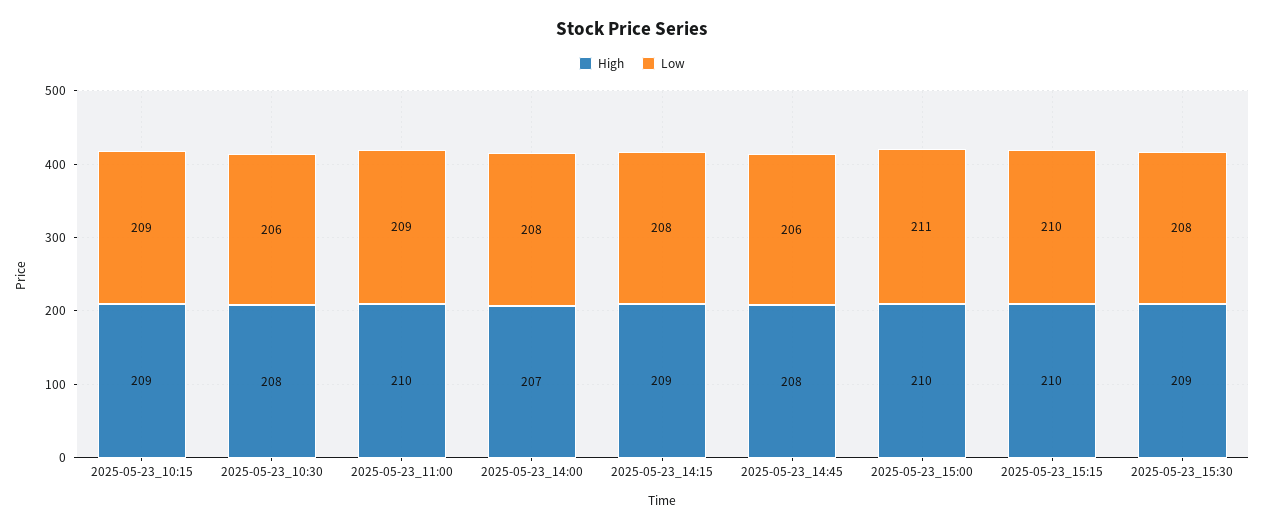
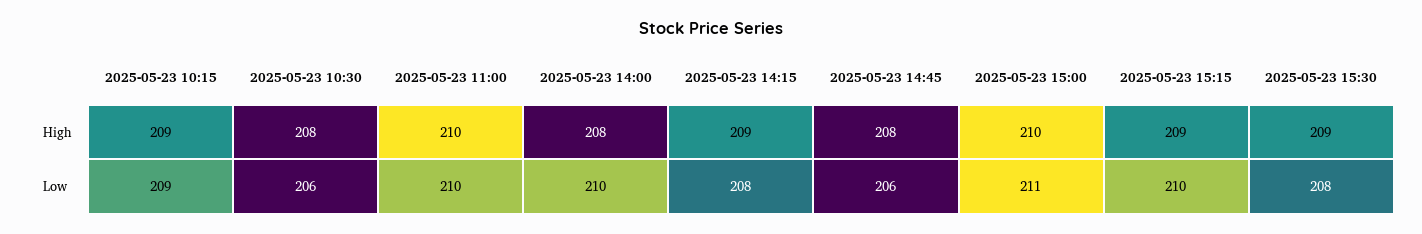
  {
    "High": {
      "2025-05-23_10:15": 209,
      "2025-05-23_10:30": 208,
      "2025-05-23_11:00": 210,
-     "2025-05-23_14:00": 207,
+     "2025-05-23_14:00": 208,
      "2025-05-23_14:15": 209,
      "2025-05-23_14:45": 208,
      "2025-05-23_15:00": 210,
-     "2025-05-23_15:15": 210,
+     "2025-05-23_15:15": 209,
      "2025-05-23_15:30": 209
    },
    "Low": {
      "2025-05-23_10:15": 209,
      "2025-05-23_10:30": 206,
-     "2025-05-23_11:00": 209,
+     "2025-05-23_11:00": 210,
-     "2025-05-23_14:00": 208,
+     "2025-05-23_14:00": 210,
      "2025-05-23_14:15": 208,
      "2025-05-23_14:45": 206,
      "2025-05-23_15:00": 211,
      "2025-05-23_15:15": 210,
      "2025-05-23_15:30": 208
    }
  }

